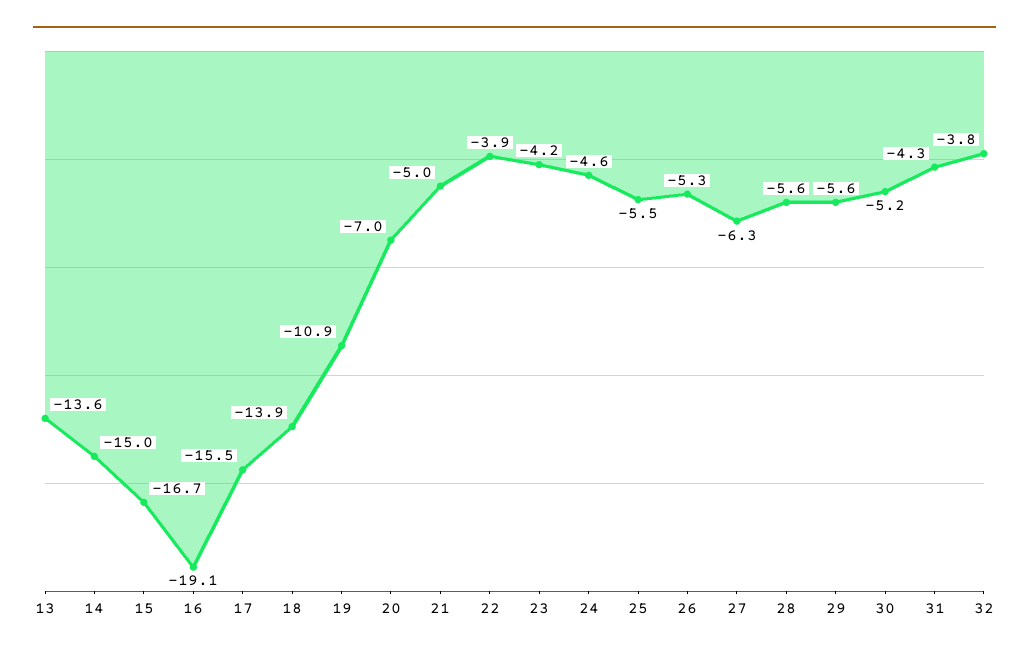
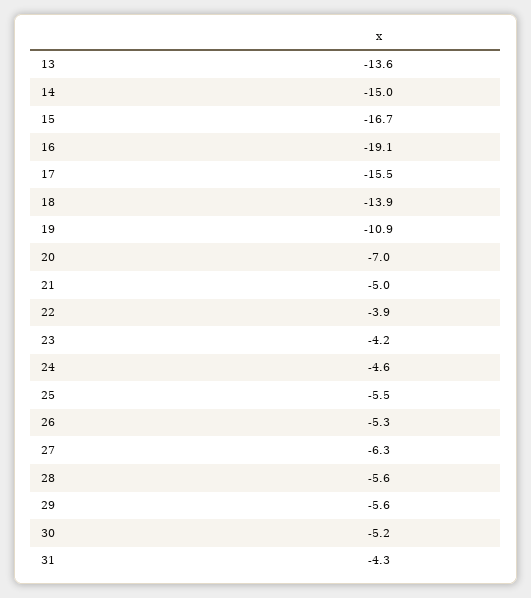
  {
    "13": -13.6,
    "14": -15,
    "15": -16.7,
    "16": -19.1,
    "17": -15.5,
    "18": -13.9,
    "19": -10.9,
    "20": -7,
    "21": -5,
    "22": -3.9,
    "23": -4.2,
    "24": -4.6,
    "25": -5.5,
    "26": -5.3,
    "27": -6.3,
    "28": -5.6,
    "29": -5.6,
    "30": -5.2,
-   "31": -4.3,
+   "31": -4.3
-   "32": -3.8
  }

